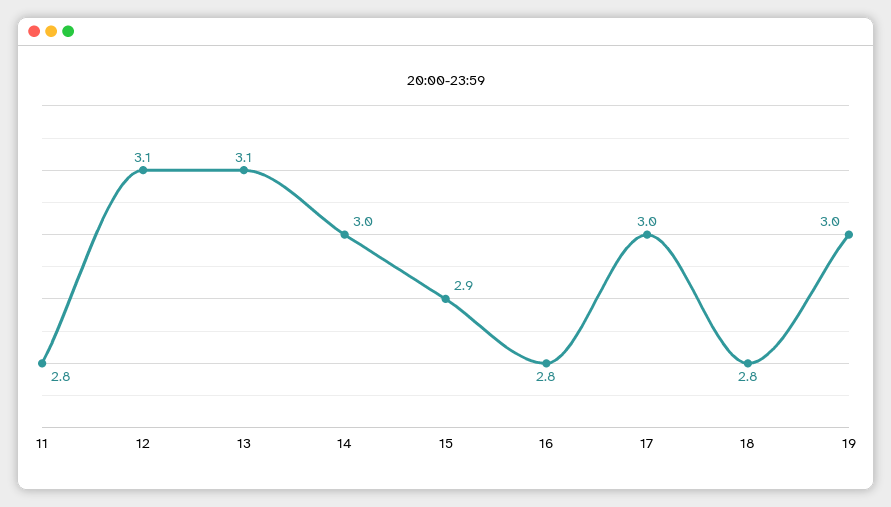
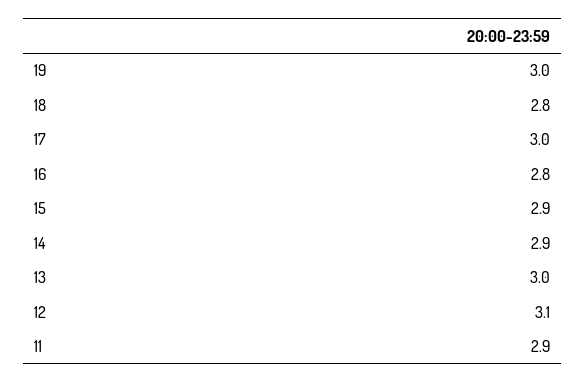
  {
-   "11": 2.8,
+   "11": 2.9,
    "12": 3.1,
-   "13": 3.1,
+   "13": 3,
-   "14": 3,
+   "14": 2.9,
    "15": 2.9,
    "16": 2.8,
    "17": 3,
    "18": 2.8,
    "19": 3
  }

